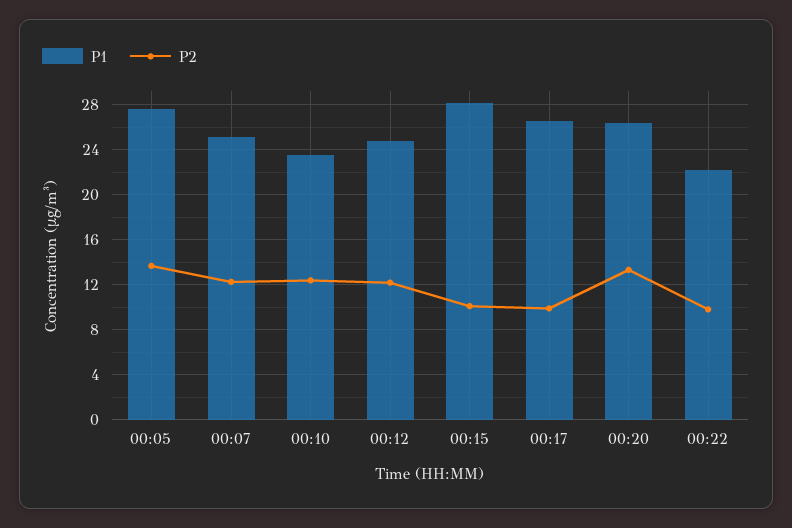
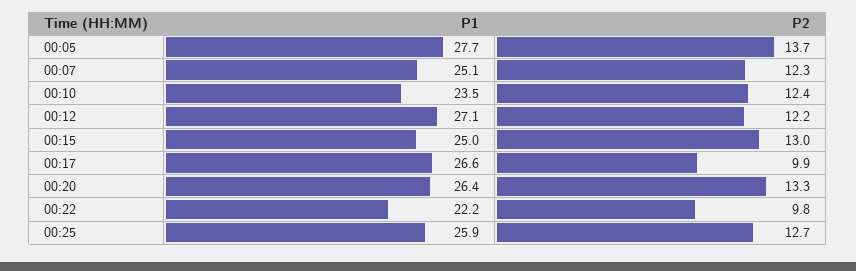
  {
    "P1": {
      "00:05": 27.7,
      "00:07": 25.1,
      "00:10": 23.5,
-     "00:12": 25,
+     "00:12": 27.1,
-     "00:15": 28,
+     "00:15": 25,
      "00:17": 26.6,
      "00:20": 26.4,
-     "00:22": 22.2
+     "00:22": 22.2,
+     "00:25": 25.9
    },
    "P2": {
      "00:05": 13.7,
      "00:07": 12.3,
      "00:10": 12.4,
      "00:12": 12.2,
-     "00:15": 10,
+     "00:15": 13,
      "00:17": 9.9,
      "00:20": 13.3,
-     "00:22": 9.8
+     "00:22": 9.8,
+     "00:25": 12.7
    }
  }

